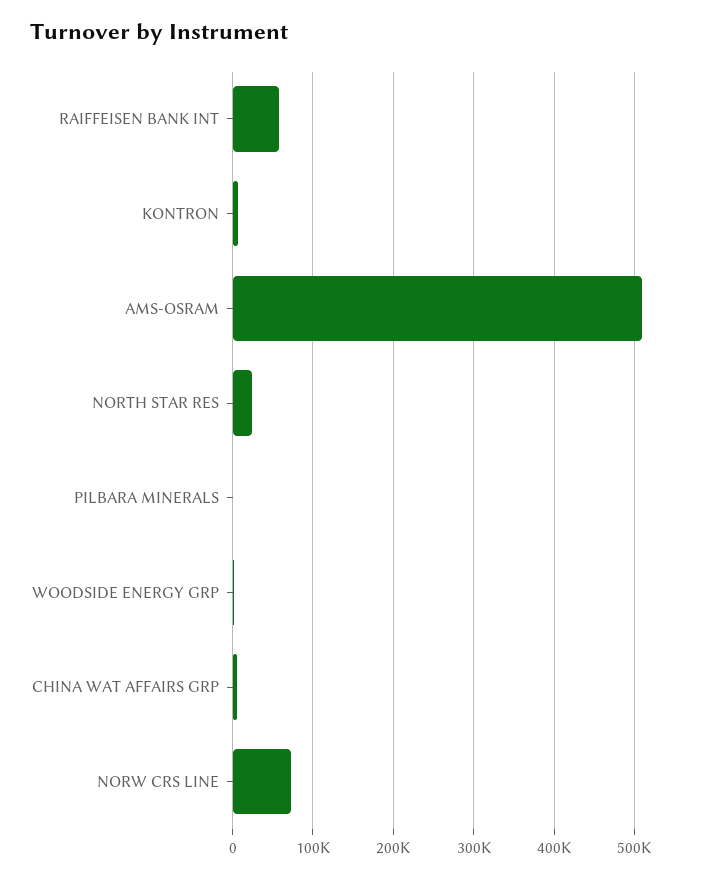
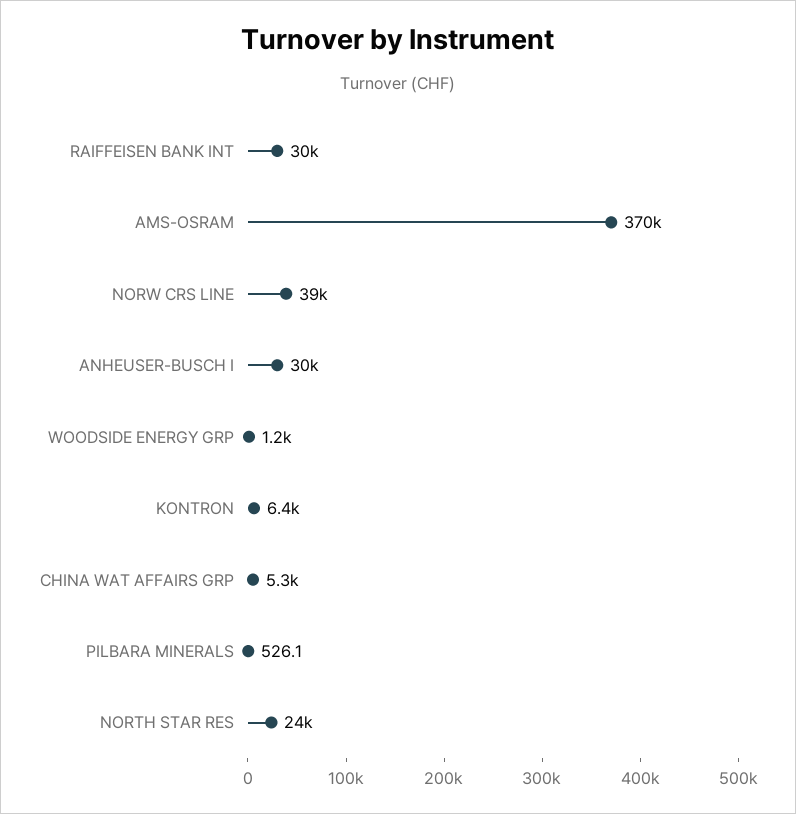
  {
-   "RAIFFEISEN BANK INT": 60000,
+   "RAIFFEISEN BANK INT": 30000,
    "KONTRON": 6400,
-   "AMS-OSRAM": 510000,
+   "AMS-OSRAM": 370000,
    "NORTH STAR RES": 24000,
    "PILBARA MINERALS": 526.1,
    "WOODSIDE ENERGY GRP": 1200,
    "CHINA WAT AFFAIRS GRP": 5300,
-   "NORW CRS LINE": 70000
+   "NORW CRS LINE": 39000,
+   "ANHEUSER-BUSCH I": 30000
  }

